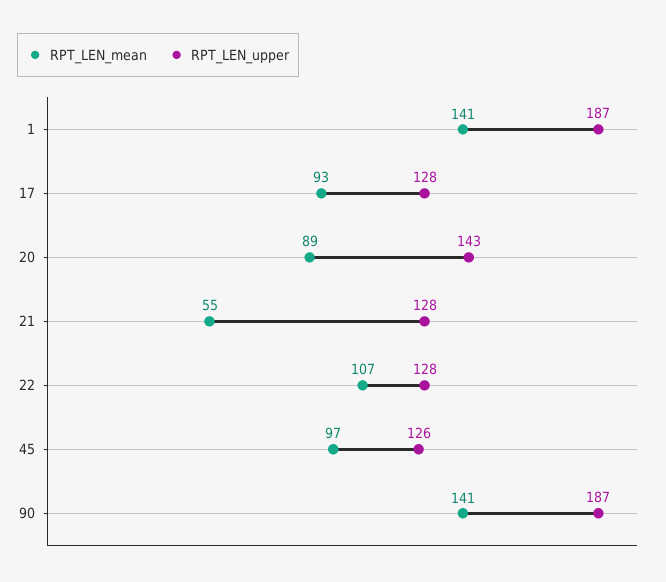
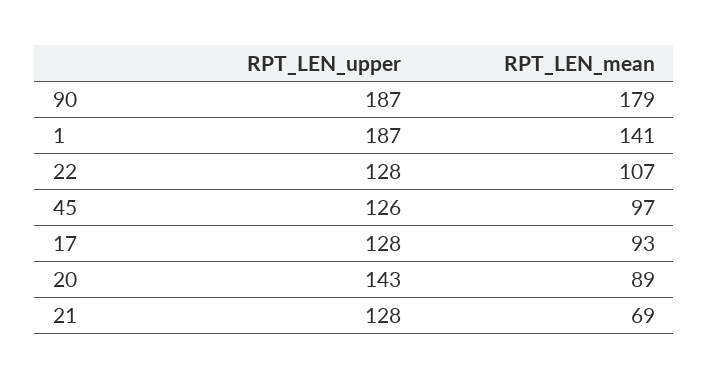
  {
    "RPT_LEN_mean": {
      "1": 141,
      "17": 93,
      "20": 89,
-     "21": 55,
+     "21": 69,
      "22": 107,
      "45": 97,
-     "90": 141
+     "90": 179
    },
    "RPT_LEN_upper": {
      "1": 187,
      "17": 128,
      "20": 143,
      "21": 128,
      "22": 128,
      "45": 126,
      "90": 187
    }
  }

